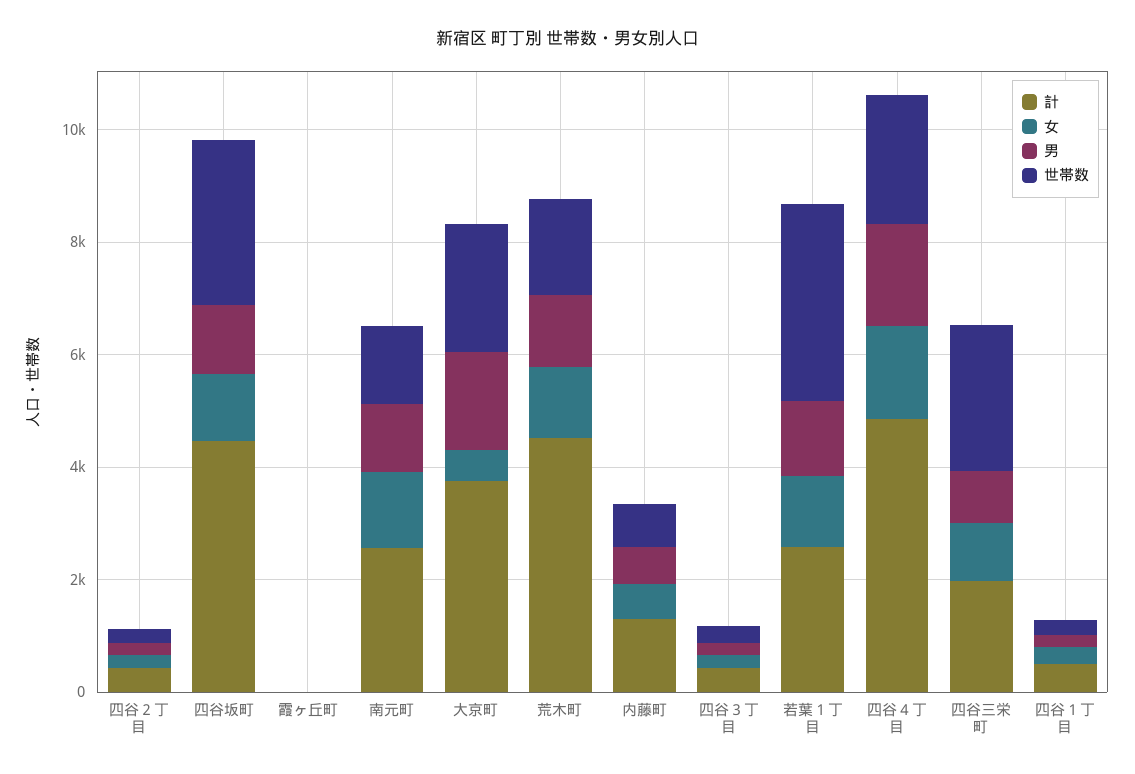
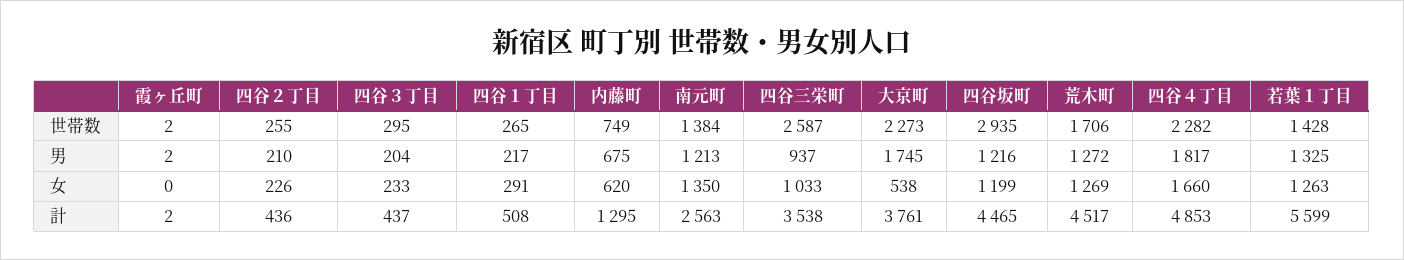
  {
    "計": {
      "四谷２丁目": 436,
      "四谷坂町": 4465,
      "霞ヶ丘町": 2,
      "南元町": 2563,
      "大京町": 3761,
      "荒木町": 4517,
      "内藤町": 1295,
      "四谷３丁目": 437,
-     "若葉１丁目": 2500,
+     "若葉１丁目": 5599,
      "四谷４丁目": 4853,
-     "四谷三栄町": 2000,
+     "四谷三栄町": 3538,
      "四谷１丁目": 508
    },
    "女": {
      "四谷２丁目": 226,
      "四谷坂町": 1199,
      "霞ヶ丘町": 0,
      "南元町": 1350,
      "大京町": 538,
      "荒木町": 1269,
      "内藤町": 620,
      "四谷３丁目": 233,
      "若葉１丁目": 1263,
      "四谷４丁目": 1660,
      "四谷三栄町": 1033,
      "四谷１丁目": 291
    },
    "男": {
      "四谷２丁目": 210,
      "四谷坂町": 1216,
      "霞ヶ丘町": 2,
      "南元町": 1213,
      "大京町": 1745,
      "荒木町": 1272,
      "内藤町": 675,
      "四谷３丁目": 204,
      "若葉１丁目": 1325,
      "四谷４丁目": 1817,
      "四谷三栄町": 937,
      "四谷１丁目": 217
    },
    "世帯数": {
      "四谷２丁目": 255,
      "四谷坂町": 2935,
      "霞ヶ丘町": 2,
      "南元町": 1384,
      "大京町": 2273,
      "荒木町": 1706,
      "内藤町": 749,
      "四谷３丁目": 295,
-     "若葉１丁目": 3500,
+     "若葉１丁目": 1428,
      "四谷４丁目": 2282,
      "四谷三栄町": 2587,
      "四谷１丁目": 265
    }
  }

